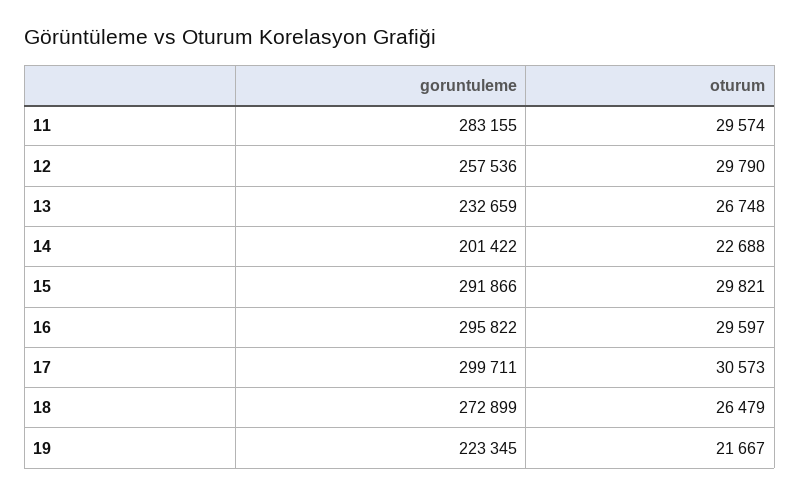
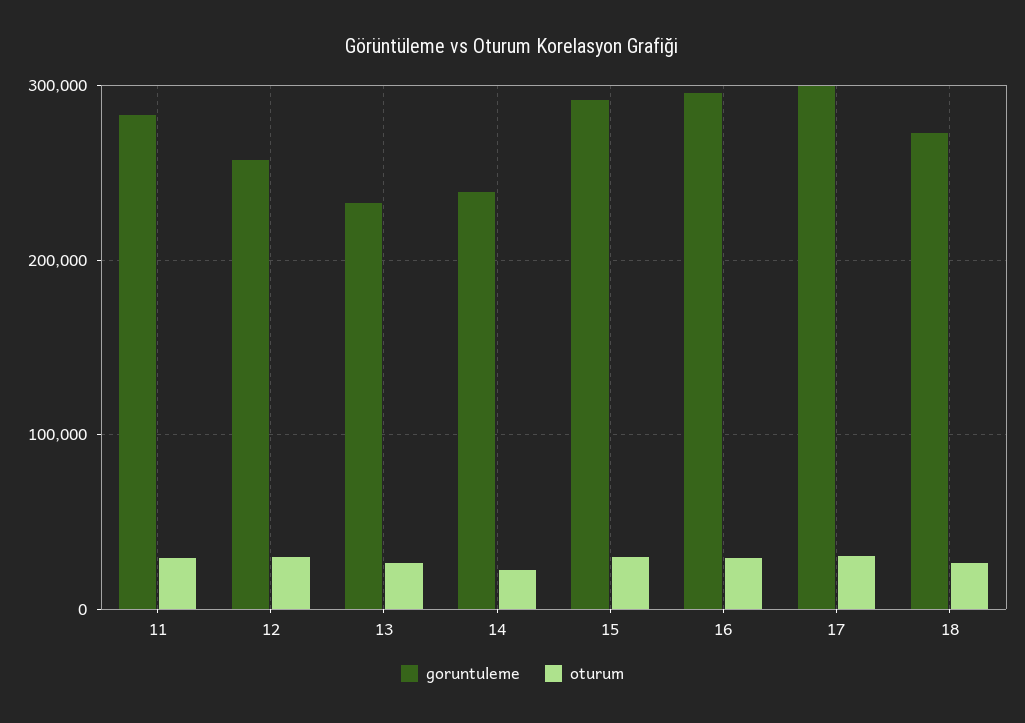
  {
    "goruntuleme": {
      "11": 283155,
      "12": 257536,
      "13": 232659,
-     "14": 201422,
+     "14": 240000,
      "15": 291866,
      "16": 295822,
      "17": 299711,
-     "18": 272899,
+     "18": 272899
-     "19": 223345
    },
    "oturum": {
      "11": 29574,
      "12": 29790,
      "13": 26748,
      "14": 22688,
      "15": 29821,
      "16": 29597,
      "17": 30573,
-     "18": 26479,
+     "18": 26479
-     "19": 21667
    }
  }

